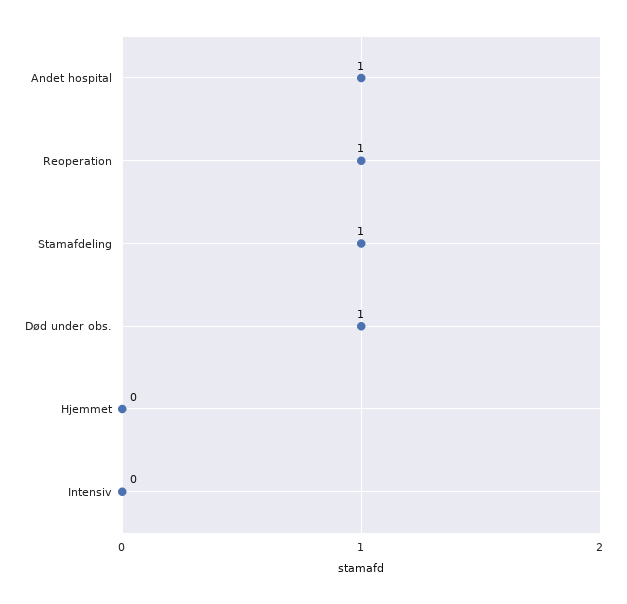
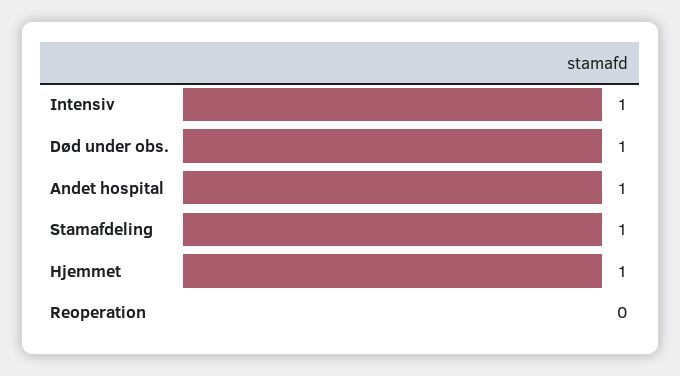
  {
    "Andet hospital": 1,
-   "Reoperation": 1,
+   "Reoperation": 0,
    "Stamafdeling": 1,
    "Død under obs.": 1,
-   "Hjemmet": 0,
+   "Hjemmet": 1,
-   "Intensiv": 0
+   "Intensiv": 1
  }

